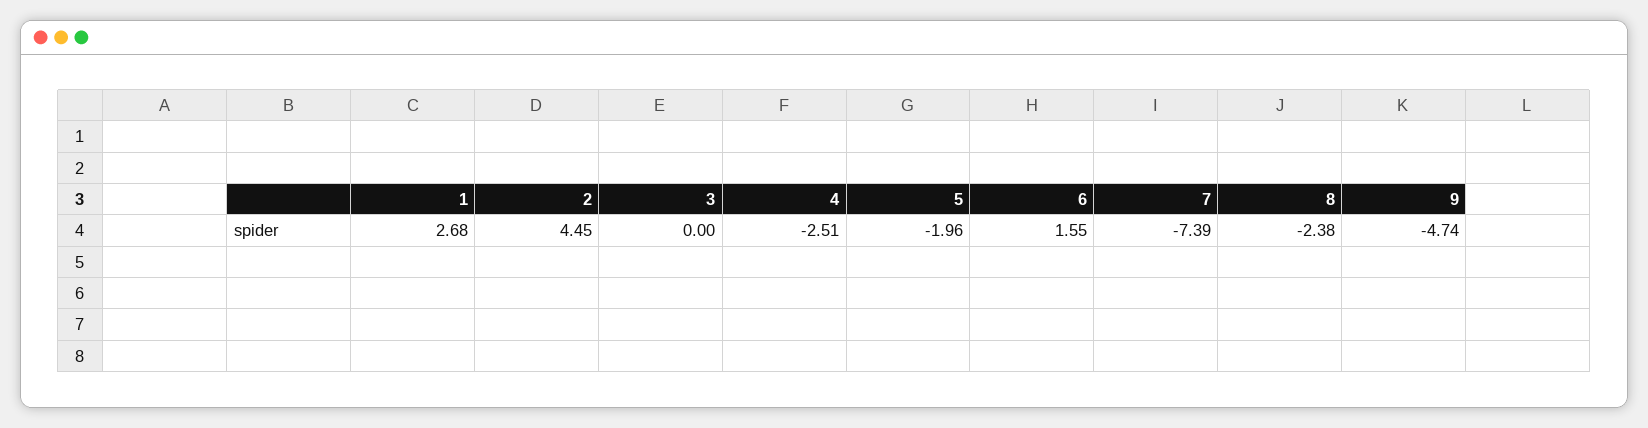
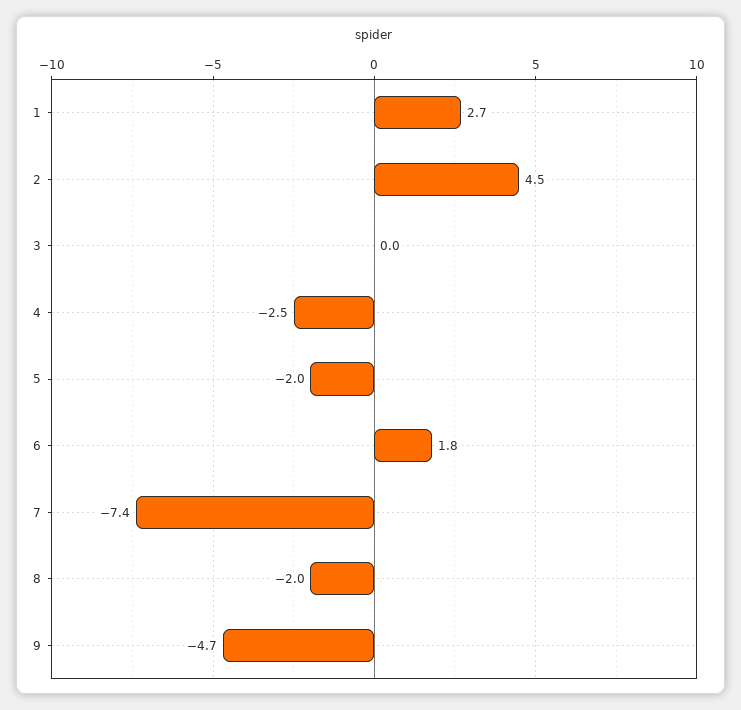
  {
    "1": 2.68,
    "2": 4.45,
    "3": 0,
    "4": -2.51,
    "5": -1.96,
-   "6": 1.55,
+   "6": 1.8,
    "7": -7.39,
-   "8": -2.38,
+   "8": -2,
    "9": -4.74
  }

